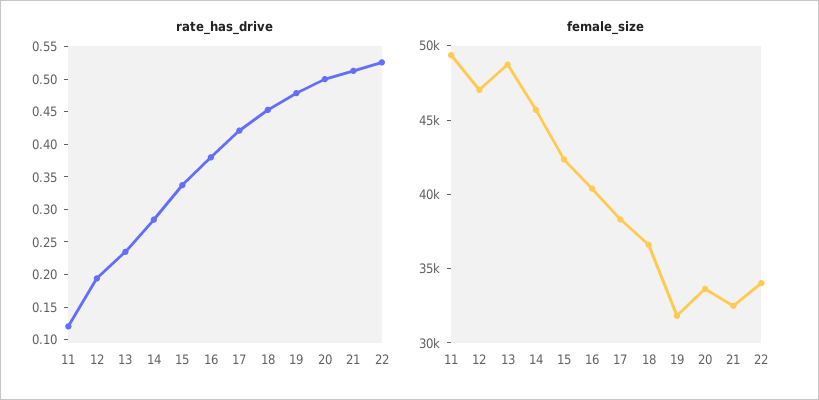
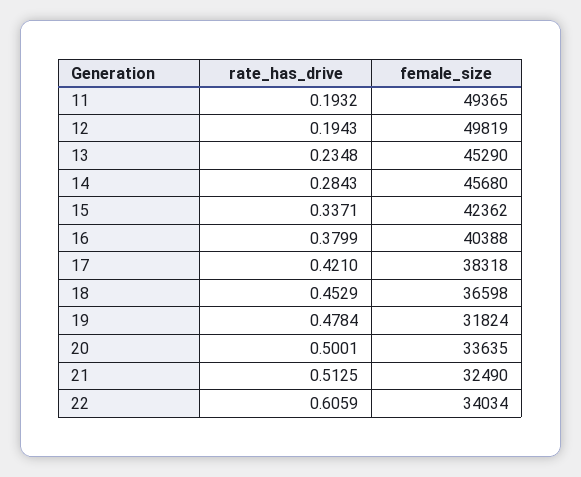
  {
    "rate_has_drive": {
-     "11": 0.125,
+     "11": 0.1932,
      "12": 0.1943,
      "13": 0.2348,
      "14": 0.2843,
      "15": 0.3371,
      "16": 0.3799,
      "17": 0.421,
      "18": 0.4529,
      "19": 0.4784,
      "20": 0.5001,
      "21": 0.5125,
-     "22": 0.525
+     "22": 0.6059
    },
    "female_size": {
      "11": 49365,
-     "12": 47000,
+     "12": 49819,
-     "13": 49000,
+     "13": 45290,
      "14": 45680,
      "15": 42362,
      "16": 40388,
      "17": 38318,
      "18": 36598,
      "19": 31824,
      "20": 33635,
      "21": 32490,
      "22": 34034
    }
  }

